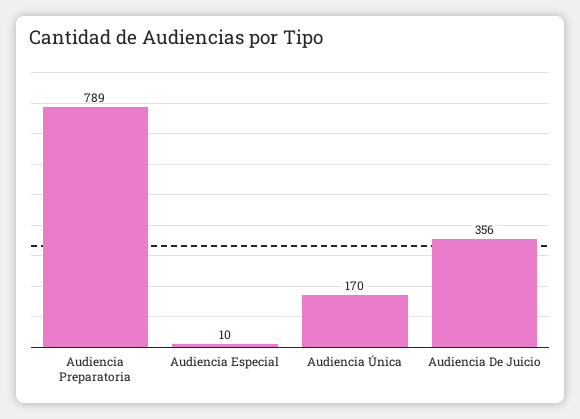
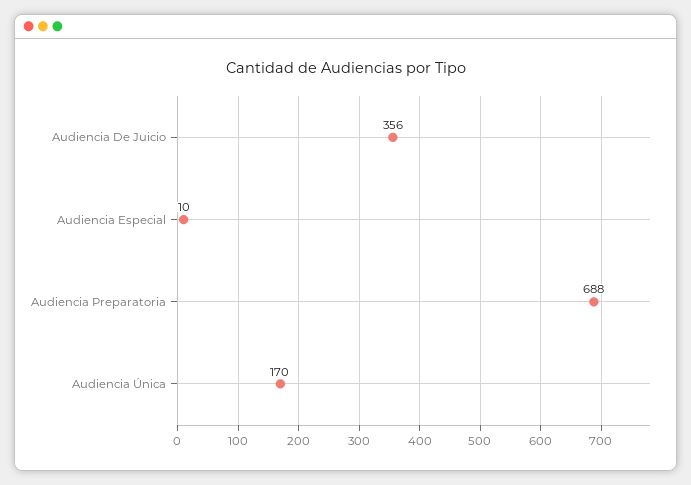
  {
-   "Audiencia Preparatoria": 789,
+   "Audiencia Preparatoria": 688,
    "Audiencia Especial": 10,
    "Audiencia Única": 170,
    "Audiencia De Juicio": 356
  }

